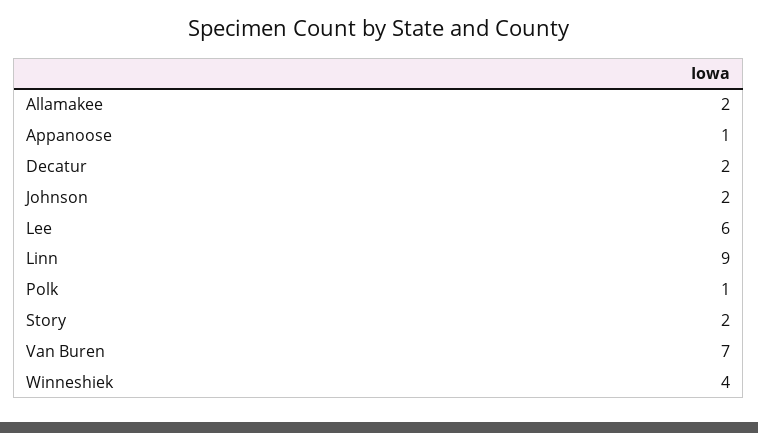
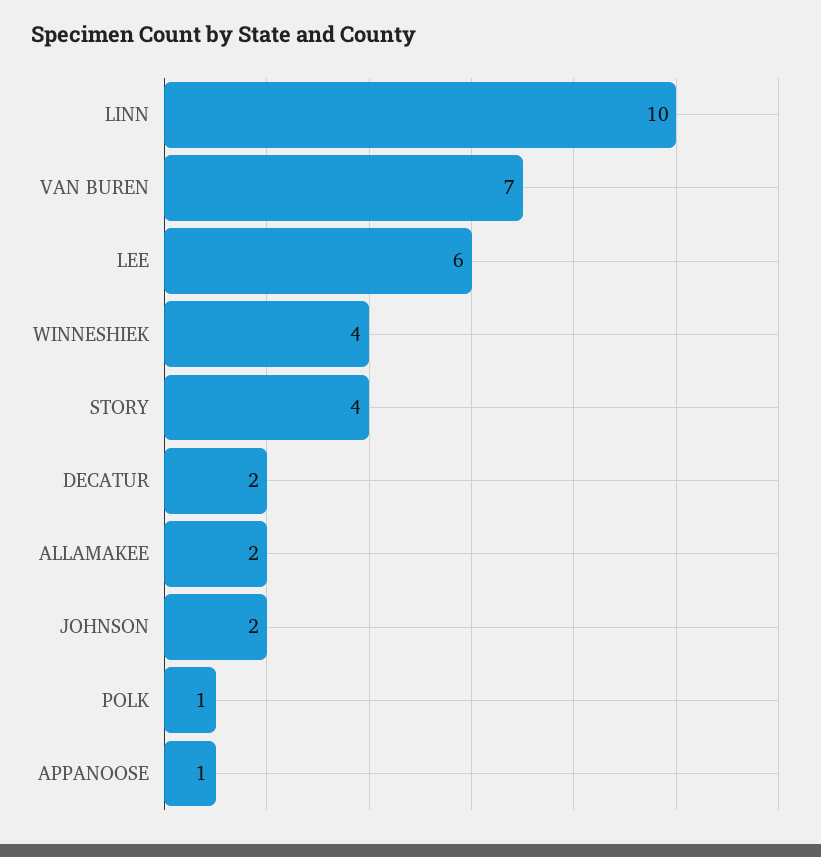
  {
    "Allamakee": 2,
    "Appanoose": 1,
    "Decatur": 2,
    "Johnson": 2,
    "Lee": 6,
-   "Linn": 9,
+   "Linn": 10,
    "Polk": 1,
-   "Story": 2,
+   "Story": 4,
    "Van Buren": 7,
    "Winneshiek": 4
  }

